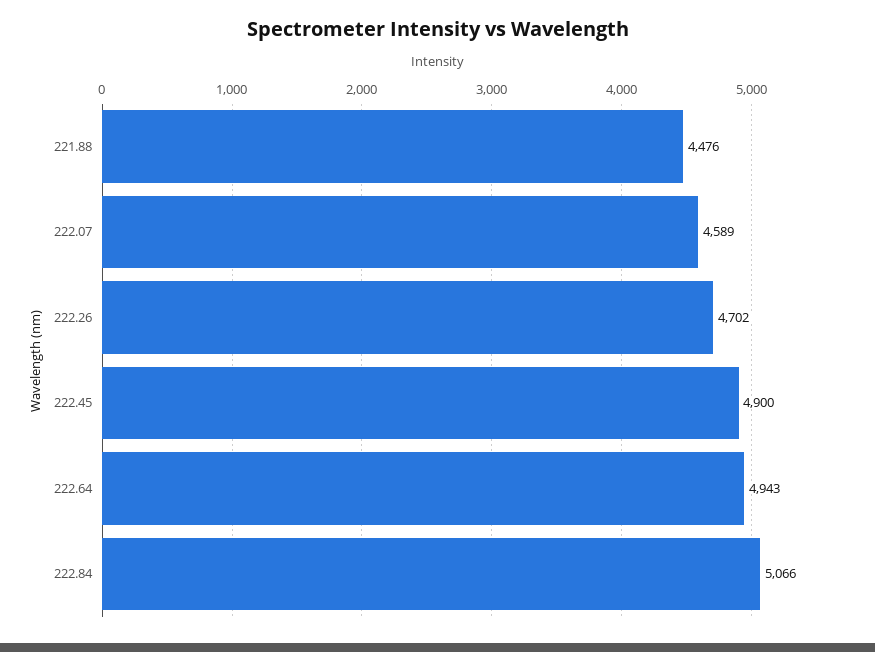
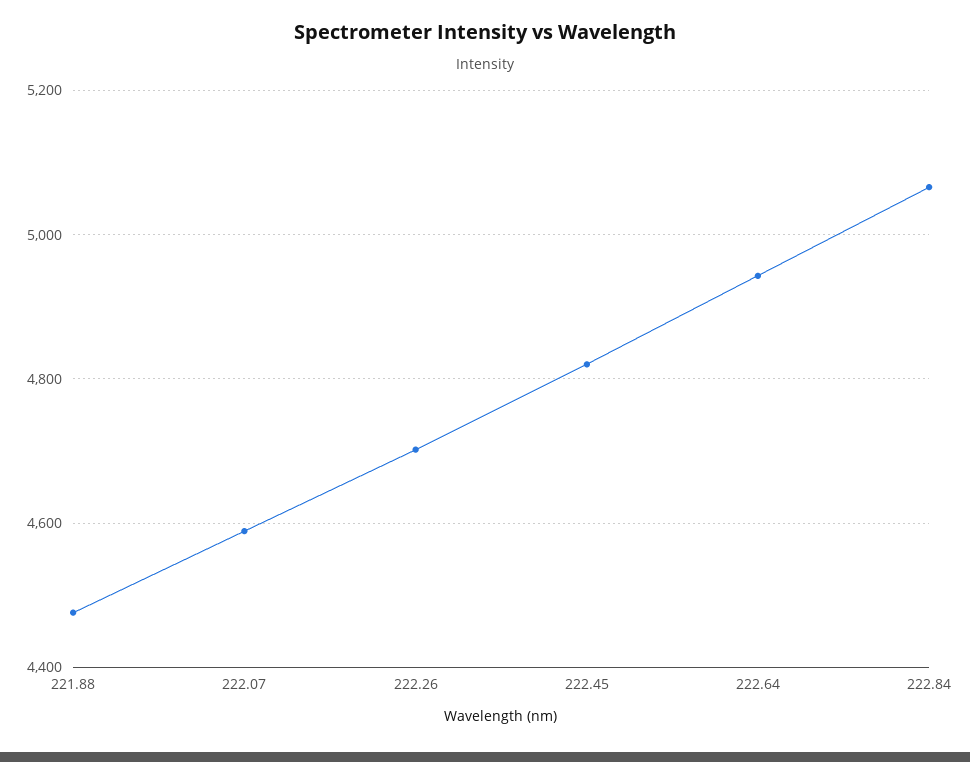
  {
    "221.88": 4476,
    "222.07": 4589,
    "222.26": 4702,
-   "222.45": 4900,
+   "222.45": 4820,
    "222.64": 4943,
    "222.84": 5066
  }

